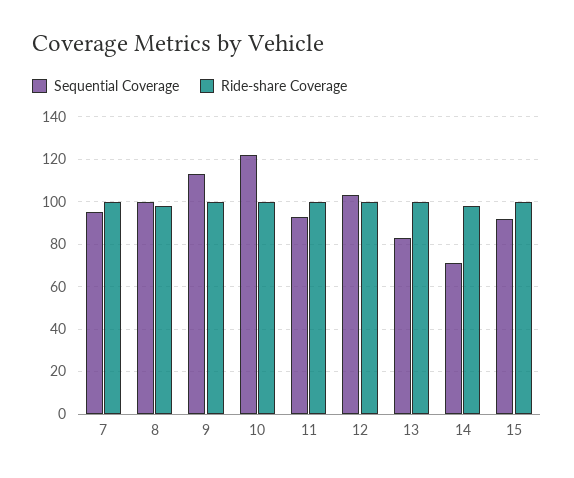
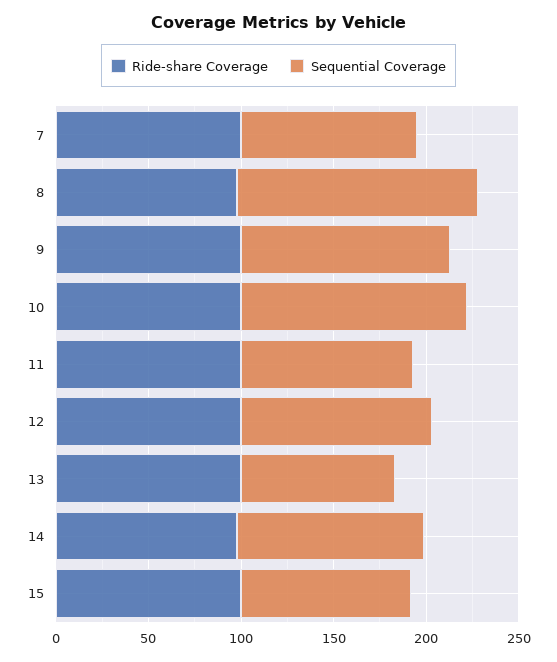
  {
    "Sequential Coverage": {
      "7": 95,
-     "8": 100,
+     "8": 130,
      "9": 115,
      "10": 120,
      "11": 95,
      "12": 105,
      "13": 85,
-     "14": 70,
+     "14": 100,
      "15": 90
    },
    "Ride-share Coverage": {
      "7": 100,
      "8": 100,
      "9": 100,
      "10": 100,
      "11": 100,
      "12": 100,
      "13": 100,
      "14": 100,
      "15": 100
    }
  }

